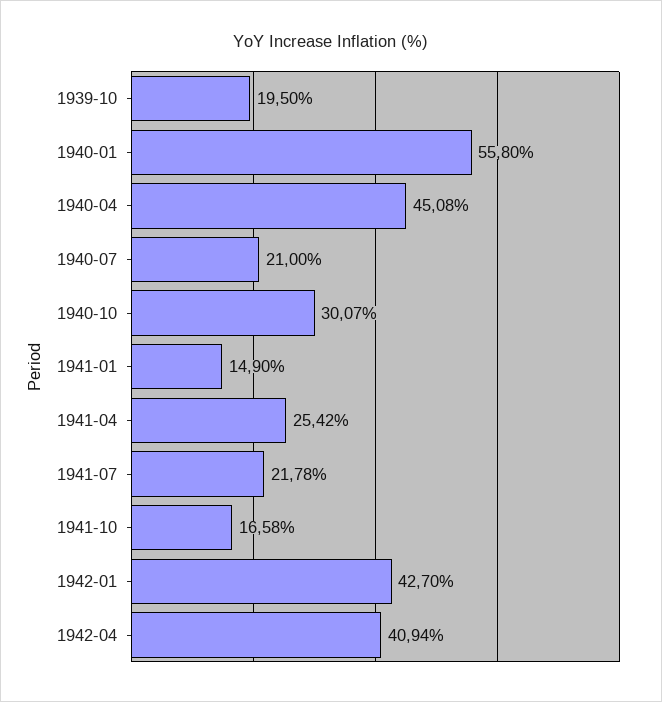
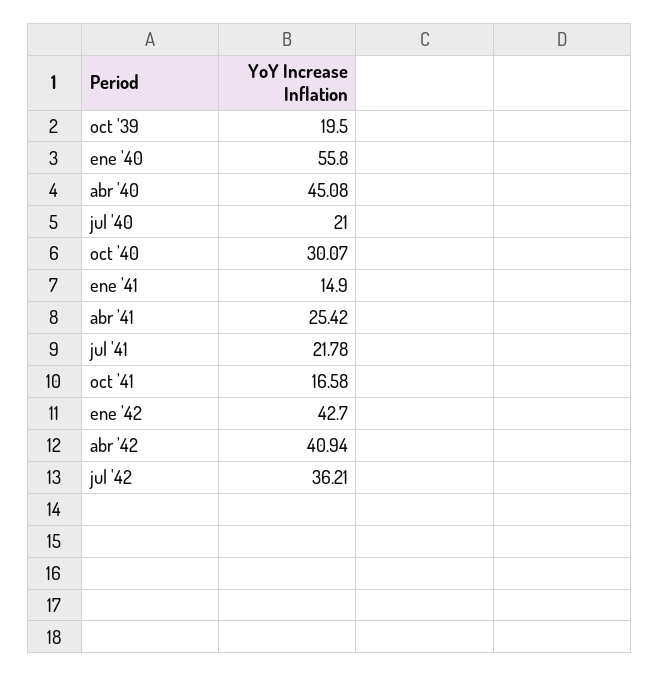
  {
    "1939-10": 19.5,
    "1940-01": 55.8,
    "1940-04": 45.08,
    "1940-07": 21,
    "1940-10": 30.07,
    "1941-01": 14.9,
    "1941-04": 25.42,
    "1941-07": 21.78,
    "1941-10": 16.58,
    "1942-01": 42.7,
-   "1942-04": 40.94
+   "1942-04": 40.94,
+   "jul '42": 36.21
  }

